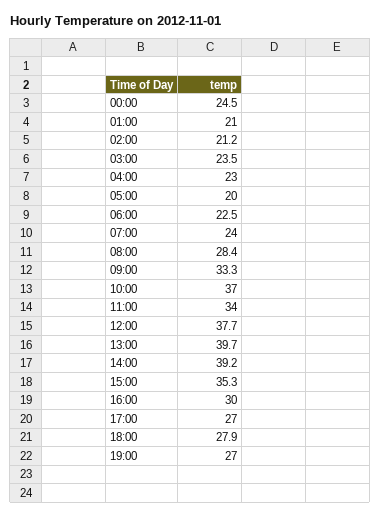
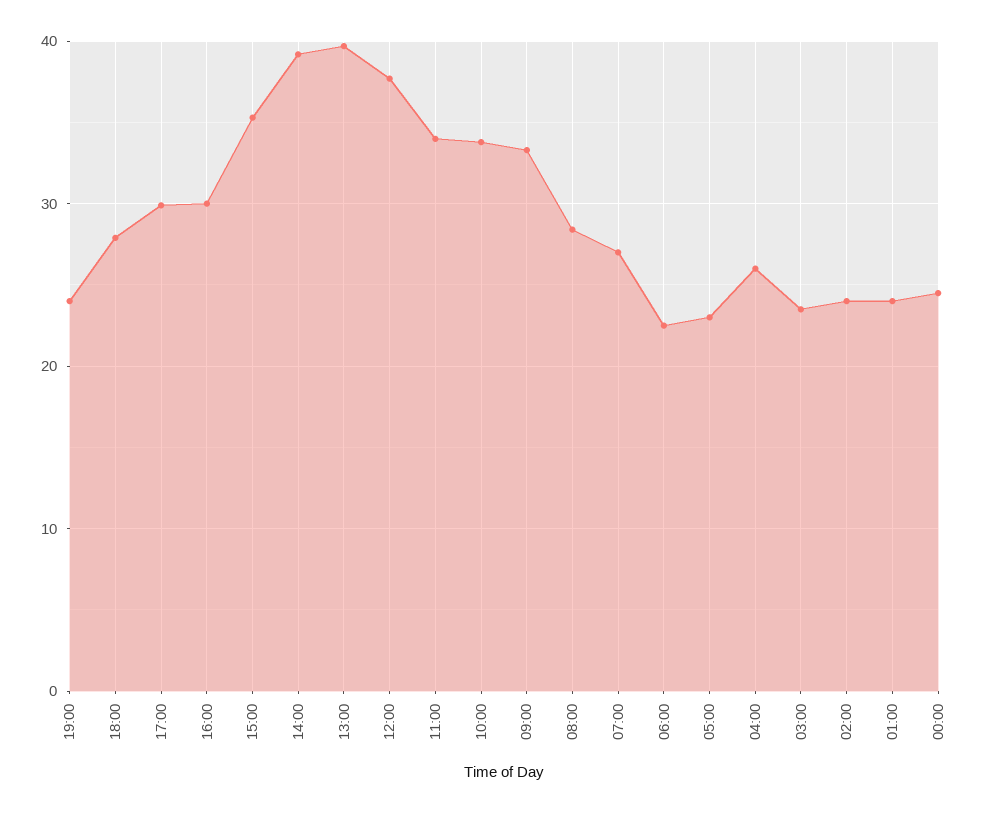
  {
    "00:00": 24.5,
-   "01:00": 21,
+   "01:00": 24,
-   "02:00": 21.2,
+   "02:00": 24,
    "03:00": 23.5,
-   "04:00": 23,
+   "04:00": 26,
-   "05:00": 20,
+   "05:00": 23,
    "06:00": 22.5,
-   "07:00": 24,
+   "07:00": 27,
    "08:00": 28.4,
    "09:00": 33.3,
-   "10:00": 37,
+   "10:00": 34,
    "11:00": 34,
    "12:00": 37.7,
    "13:00": 39.7,
    "14:00": 39.2,
    "15:00": 35.3,
    "16:00": 30,
-   "17:00": 27,
+   "17:00": 30,
    "18:00": 27.9,
-   "19:00": 27
+   "19:00": 24
  }

